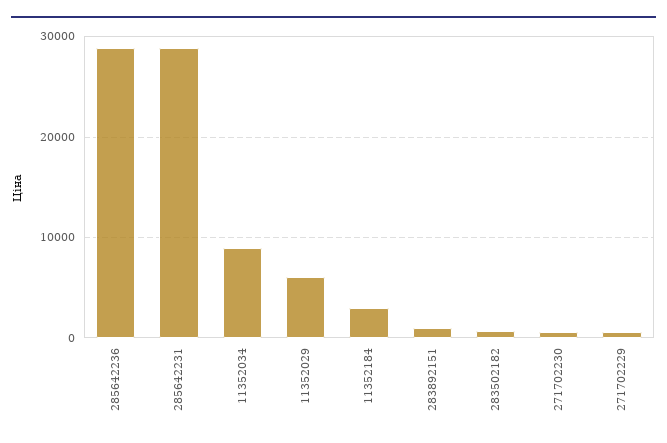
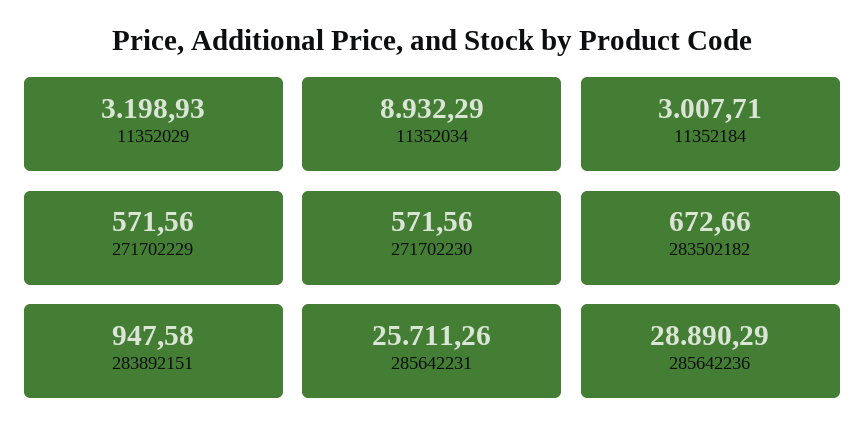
  {
    "285642236": 28890.29,
-   "285642231": 29000,
+   "285642231": 25711.26,
    "11352034": 8932.29,
-   "11352029": 6000,
+   "11352029": 3198.93,
    "11352184": 3007.71,
    "283892151": 947.58,
    "283502182": 672.66,
    "271702230": 571.56,
    "271702229": 571.56
  }

